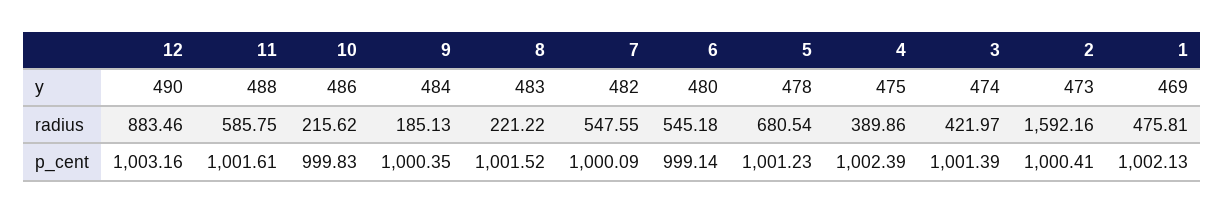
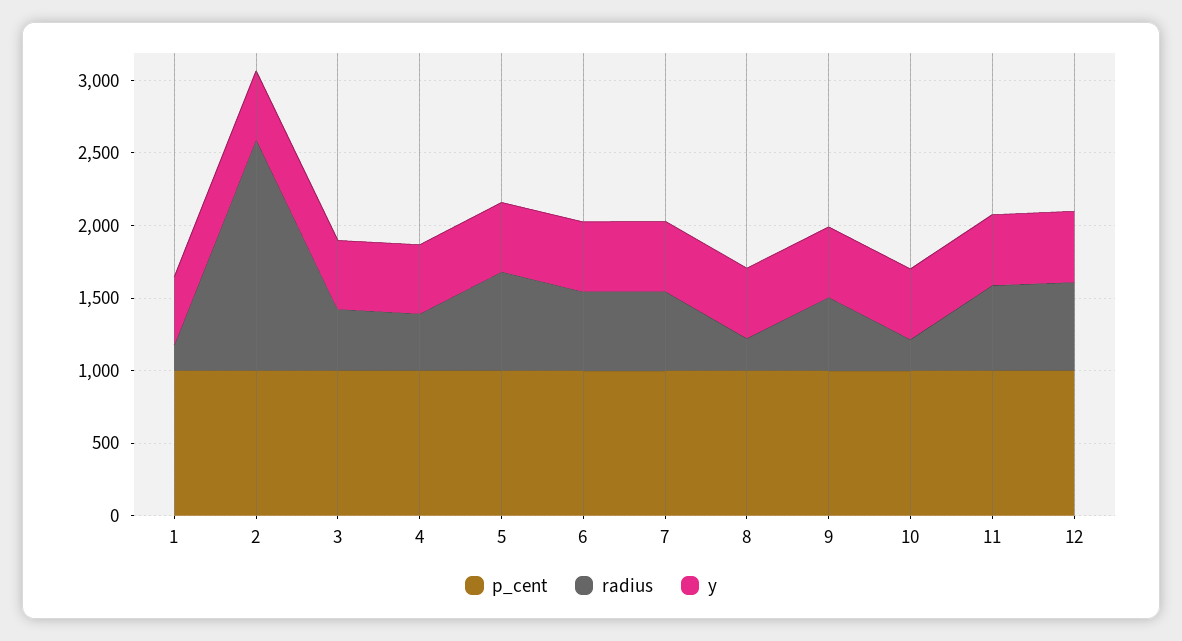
  {
    "y": {
      "12": 490,
      "11": 488,
      "10": 486,
      "9": 484,
      "8": 483,
      "7": 482,
      "6": 480,
      "5": 478,
      "4": 475,
      "3": 474,
      "2": 473,
      "1": 469
    },
    "radius": {
-     "12": 883.46,
+     "12": 600,
      "11": 585.75,
      "10": 215.62,
-     "9": 185.13,
+     "9": 500,
      "8": 221.22,
      "7": 547.55,
      "6": 545.18,
      "5": 680.54,
      "4": 389.86,
      "3": 421.97,
      "2": 1592.16,
-     "1": 475.81
+     "1": 200
    },
    "p_cent": {
      "12": 1003.16,
      "11": 1001.61,
      "10": 999.83,
      "9": 1000.35,
      "8": 1001.52,
      "7": 1000.09,
      "6": 999.14,
      "5": 1001.23,
      "4": 1002.39,
      "3": 1001.39,
      "2": 1000.41,
      "1": 1002.13
    }
  }

